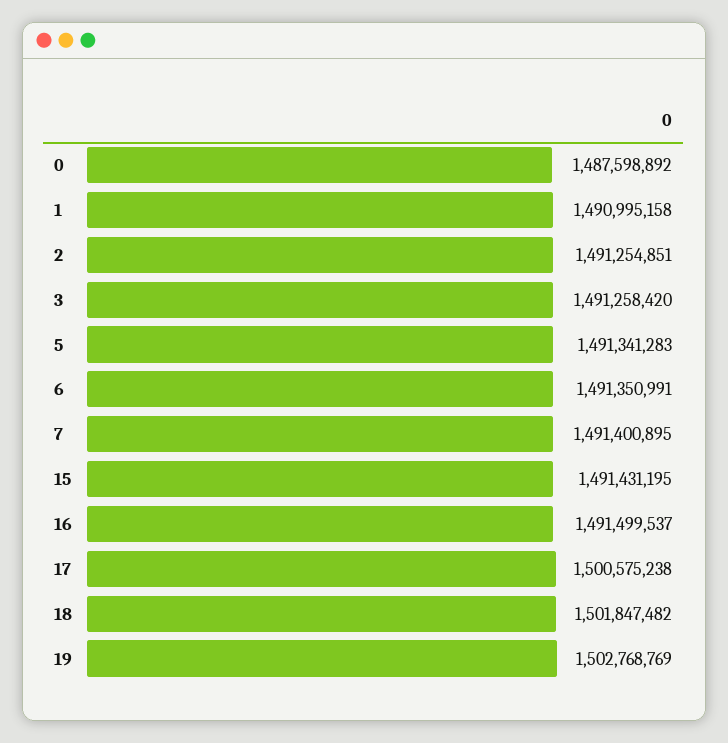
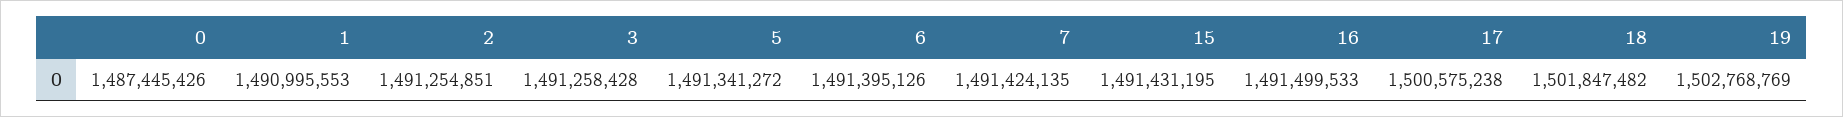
  {
-   "0": 1487598892,
+   "0": 1487445426,
-   "1": 1490995158,
+   "1": 1490995553,
    "2": 1491254851,
-   "3": 1491258420,
+   "3": 1491258428,
-   "5": 1491341283,
+   "5": 1491341272,
-   "6": 1491350991,
+   "6": 1491395126,
-   "7": 1491400895,
+   "7": 1491424135,
    "15": 1491431195,
-   "16": 1491499537,
+   "16": 1491499533,
    "17": 1500575238,
    "18": 1501847482,
    "19": 1502768769
  }

